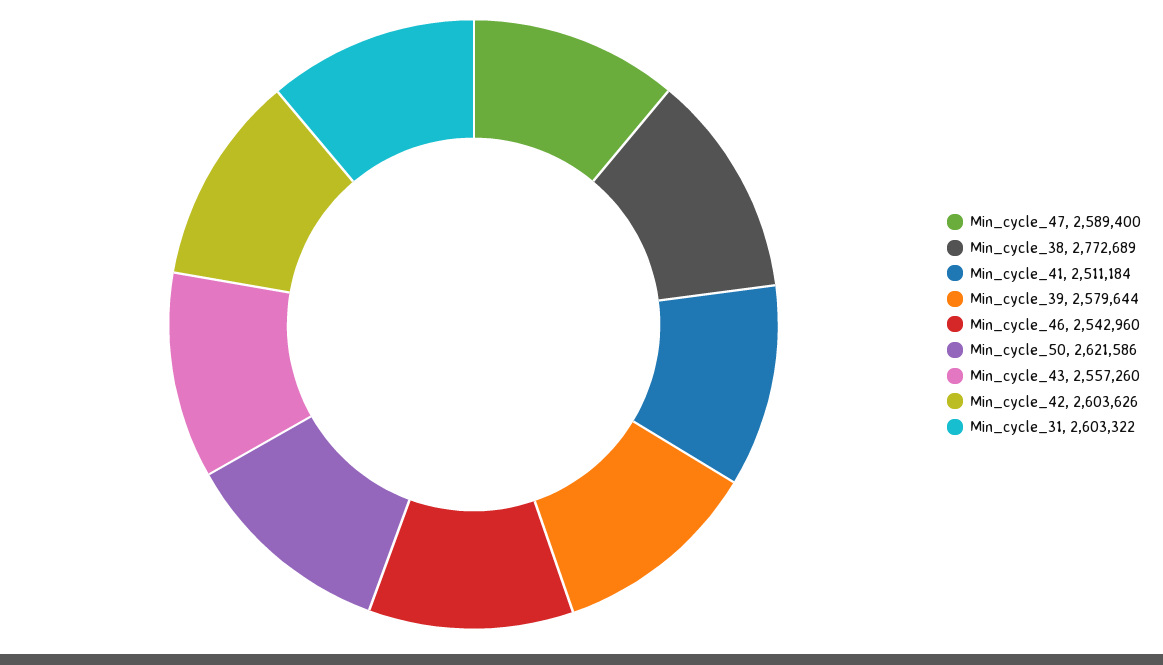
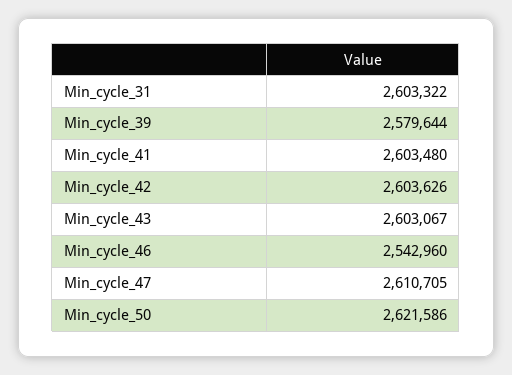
  {
-   "Min_cycle_47": 2589400,
+   "Min_cycle_47": 2610705,
-   "Min_cycle_38": 2772689,
-   "Min_cycle_41": 2511184,
+   "Min_cycle_41": 2603480,
    "Min_cycle_39": 2579644,
    "Min_cycle_46": 2542960,
    "Min_cycle_50": 2621586,
-   "Min_cycle_43": 2557260,
+   "Min_cycle_43": 2603067,
    "Min_cycle_42": 2603626,
    "Min_cycle_31": 2603322
  }

